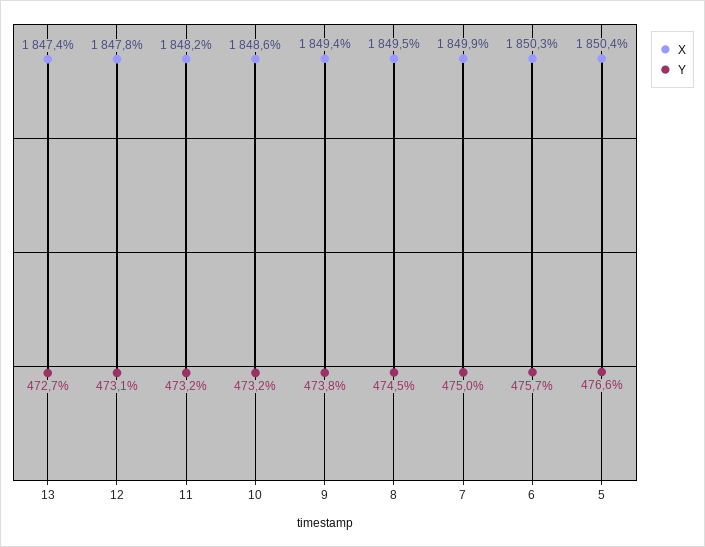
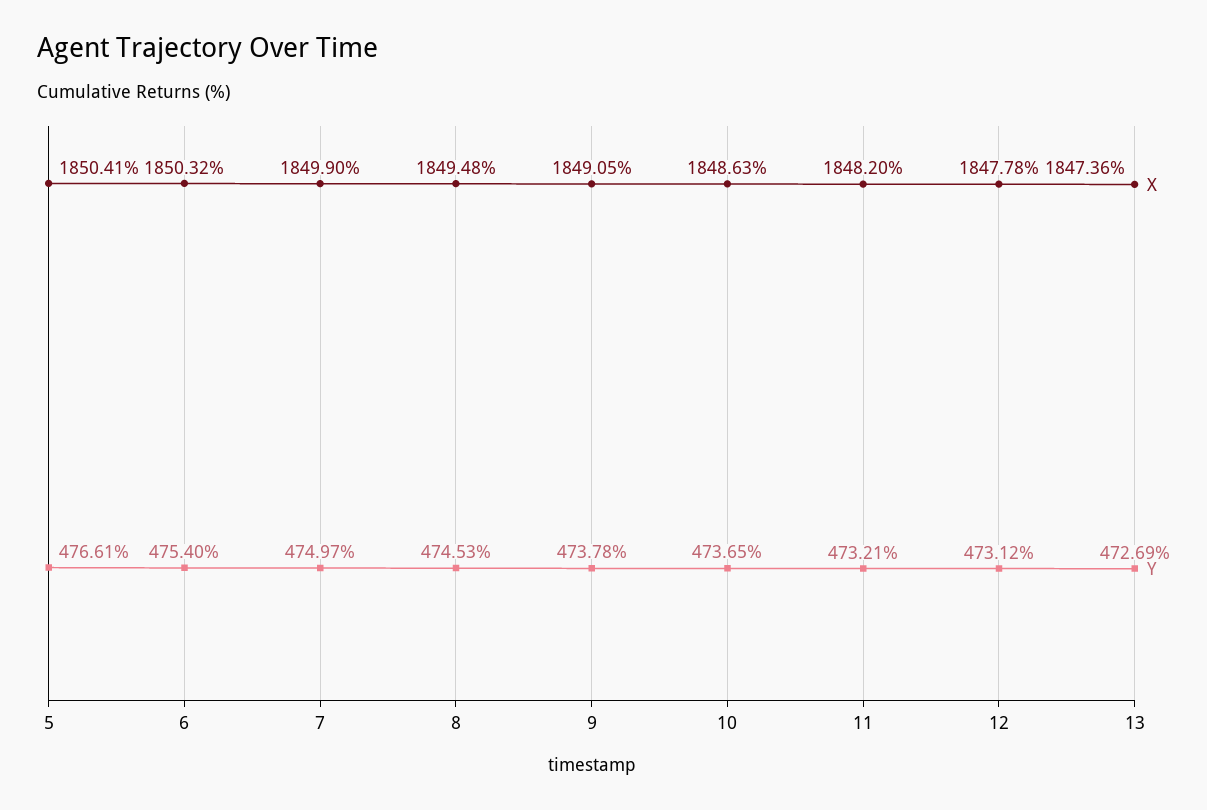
  {
    "X": {
      "13": 1847.36,
      "12": 1847.78,
      "11": 1848.2,
      "10": 1848.63,
-     "9": 1849.4,
+     "9": 1849.05,
      "8": 1849.48,
      "7": 1849.9,
      "6": 1850.32,
      "5": 1850.41
    },
    "Y": {
      "13": 472.69,
      "12": 473.12,
      "11": 473.21,
-     "10": 473.2,
+     "10": 473.65,
      "9": 473.78,
      "8": 474.53,
      "7": 474.97,
-     "6": 475.7,
+     "6": 475.4,
      "5": 476.61
    }
  }

